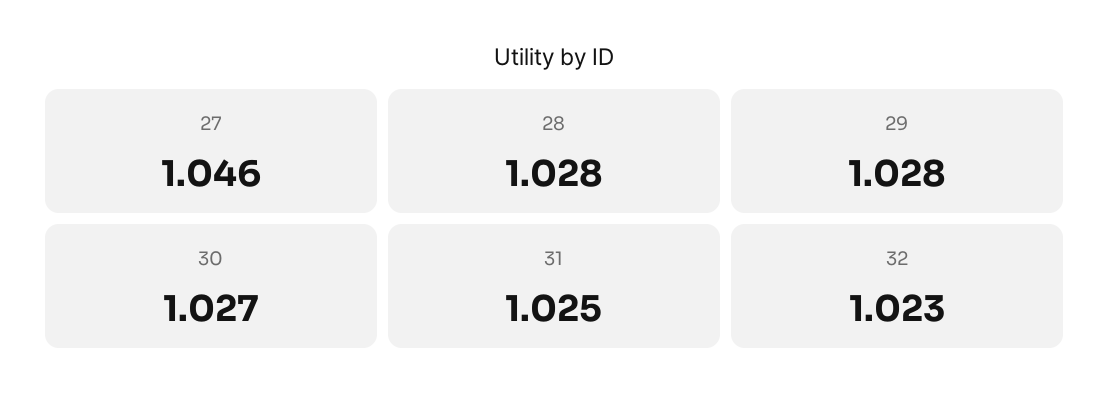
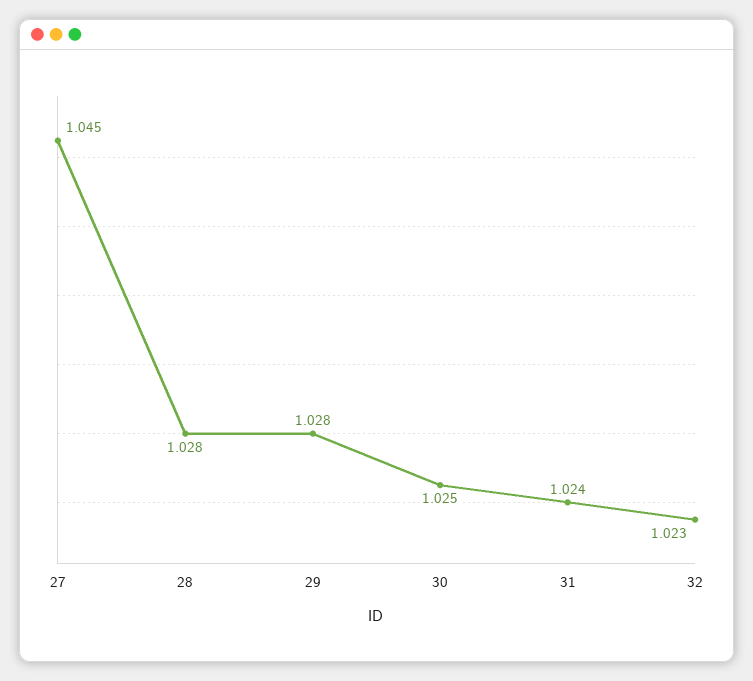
  {
-   "27": 1.046,
+   "27": 1.045,
    "28": 1.028,
    "29": 1.028,
-   "30": 1.027,
+   "30": 1.025,
-   "31": 1.025,
+   "31": 1.024,
    "32": 1.023
  }

